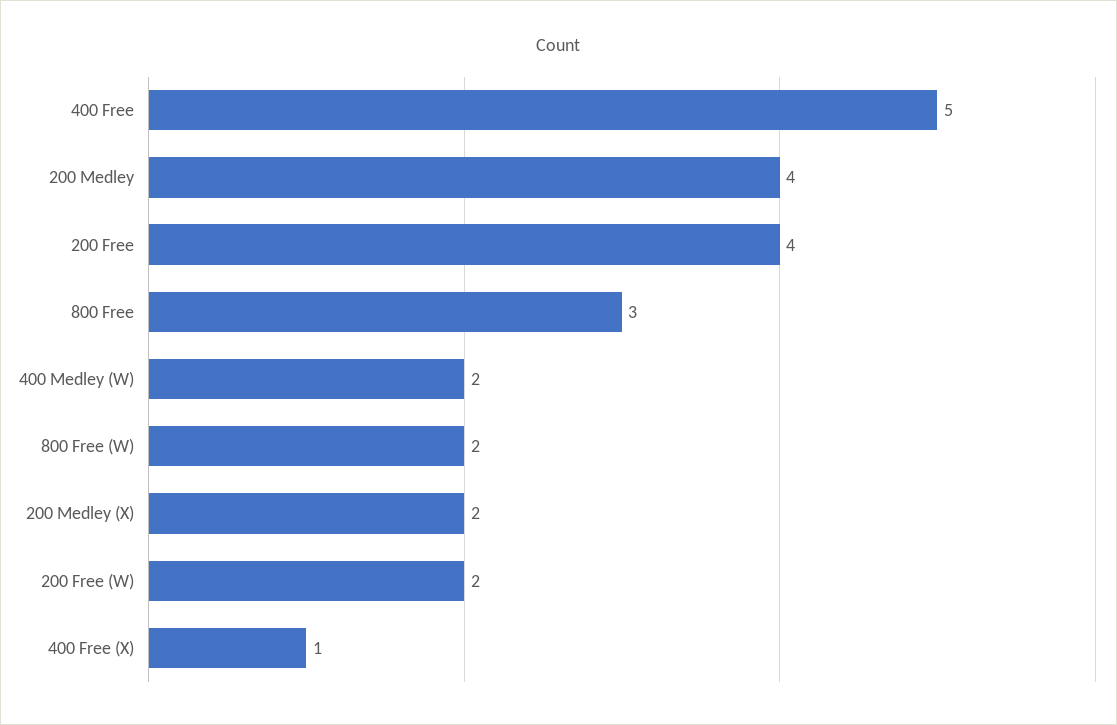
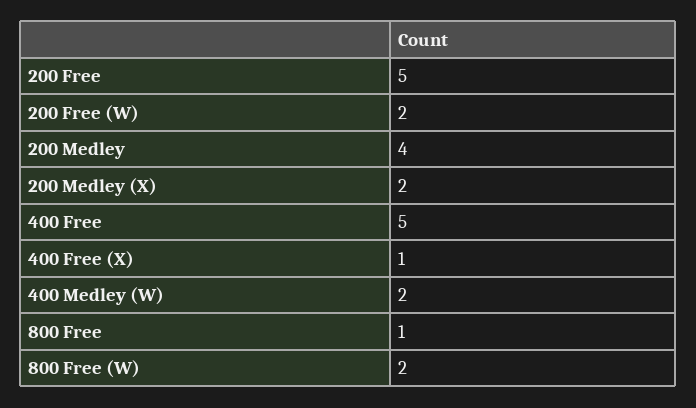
  {
    "400 Free": 5,
    "200 Medley": 4,
-   "200 Free": 4,
+   "200 Free": 5,
-   "800 Free": 3,
+   "800 Free": 1,
    "400 Medley (W)": 2,
    "800 Free (W)": 2,
    "200 Medley (X)": 2,
    "200 Free (W)": 2,
    "400 Free (X)": 1
  }

